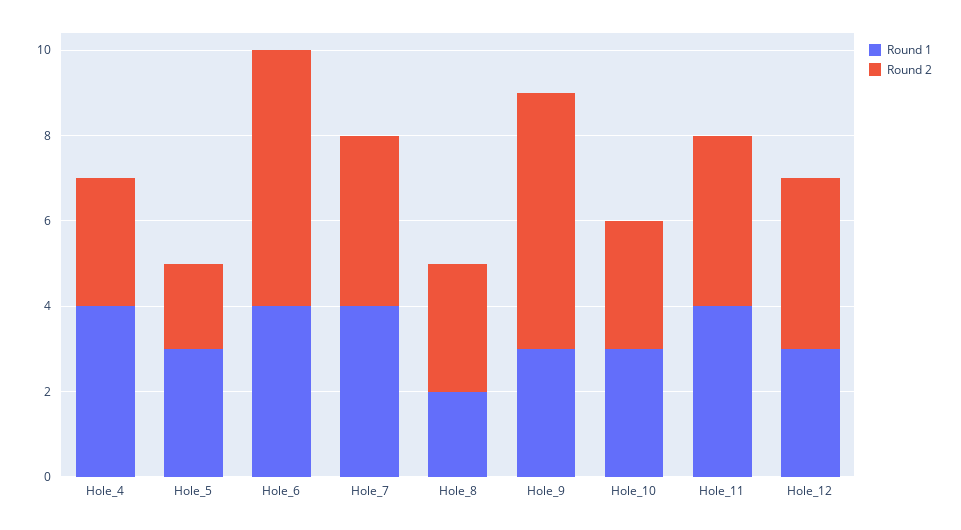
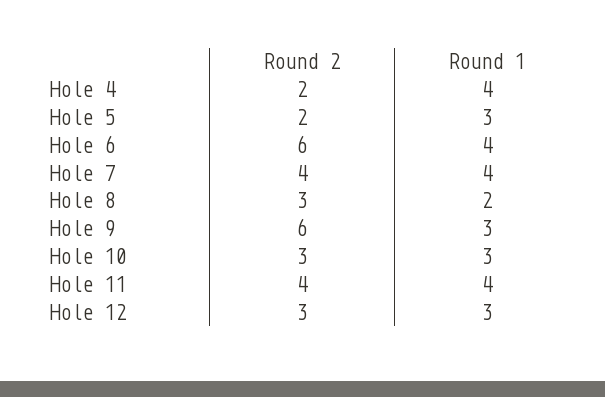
  {
    "Round 1": {
      "Hole_4": 4,
      "Hole_5": 3,
      "Hole_6": 4,
      "Hole_7": 4,
      "Hole_8": 2,
      "Hole_9": 3,
      "Hole_10": 3,
      "Hole_11": 4,
      "Hole_12": 3
    },
    "Round 2": {
-     "Hole_4": 3,
+     "Hole_4": 2,
      "Hole_5": 2,
      "Hole_6": 6,
      "Hole_7": 4,
      "Hole_8": 3,
      "Hole_9": 6,
      "Hole_10": 3,
      "Hole_11": 4,
-     "Hole_12": 4
+     "Hole_12": 3
    }
  }

